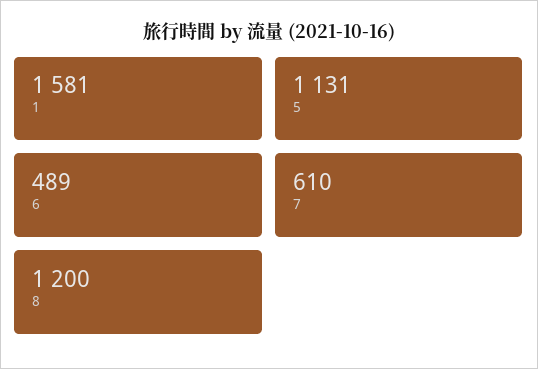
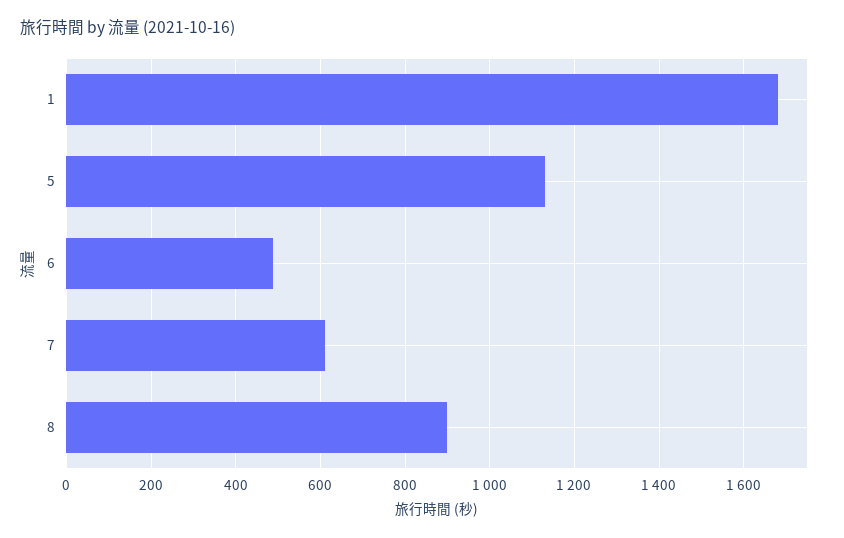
  {
-   "1": 1581,
+   "1": 1680,
    "5": 1131,
    "6": 489,
    "7": 610,
-   "8": 1200
+   "8": 900
  }

